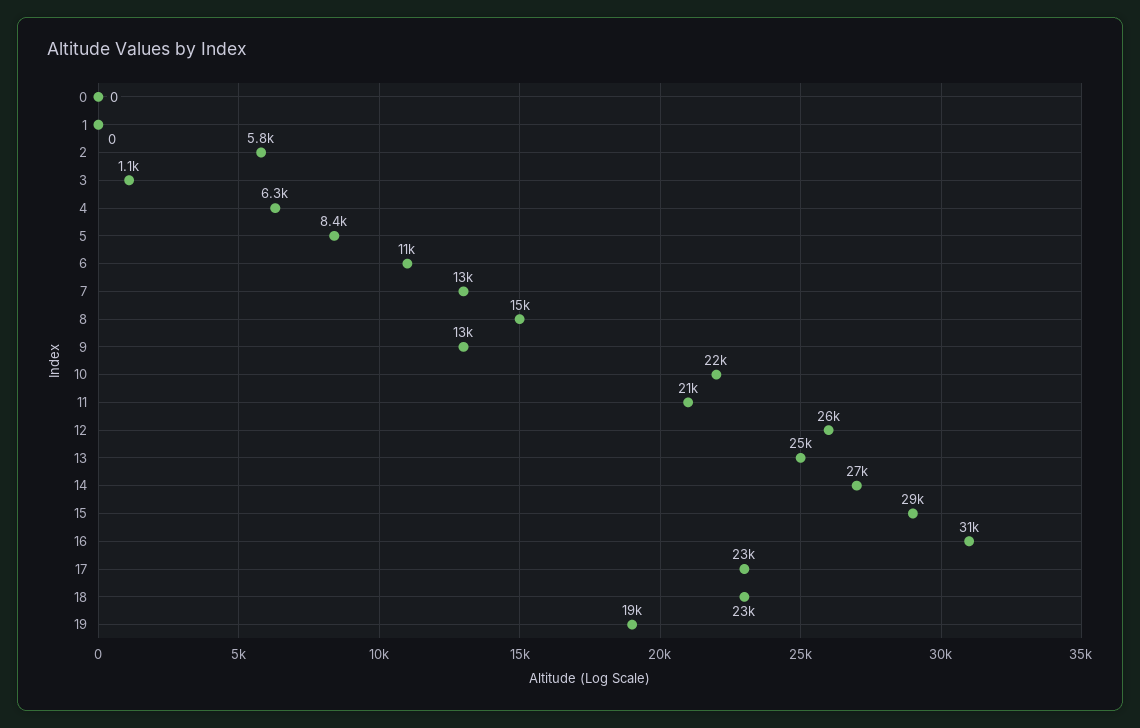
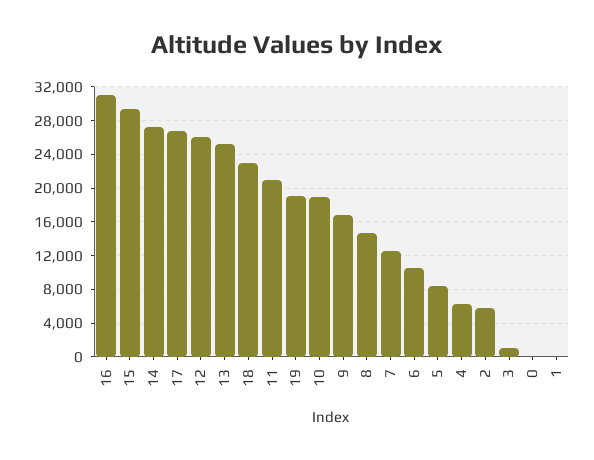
  {
    "0": 0,
    "1": 0,
    "2": 5800,
    "3": 1100,
    "4": 6300,
    "5": 8400,
    "6": 11000,
    "7": 13000,
    "8": 15000,
-   "9": 13000,
+   "9": 17000,
-   "10": 22000,
+   "10": 19000,
    "11": 21000,
    "12": 26000,
    "13": 25000,
    "14": 27000,
    "15": 29000,
    "16": 31000,
-   "17": 23000,
+   "17": 27000,
    "18": 23000,
    "19": 19000
  }

